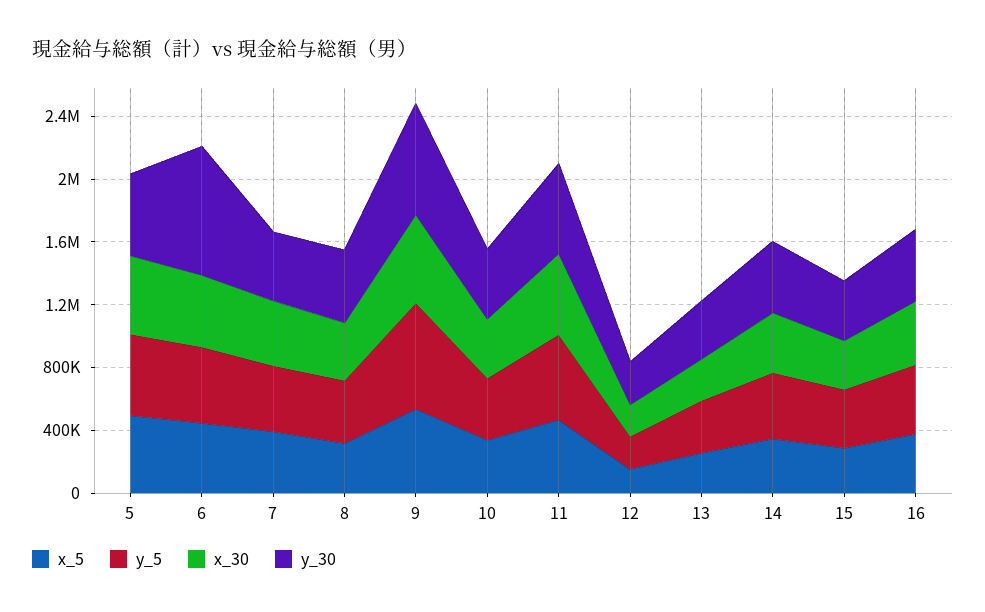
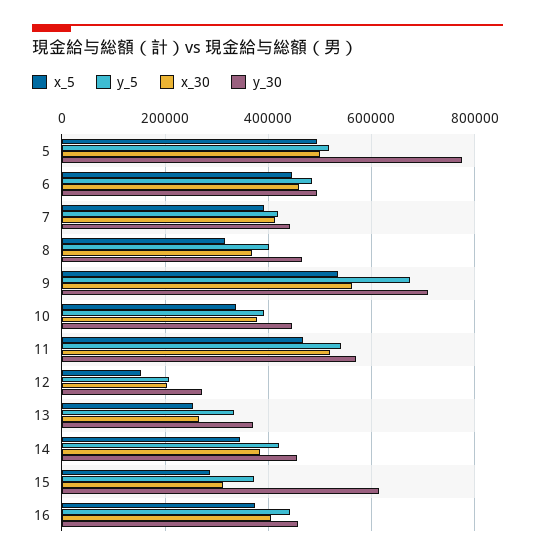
  {
    "x_5": {
      "5": 500000,
      "6": 440000,
      "7": 400000,
      "8": 320000,
      "9": 540000,
      "10": 340000,
      "11": 460000,
      "12": 160000,
      "13": 260000,
      "14": 340000,
      "15": 280000,
      "16": 380000
    },
    "y_5": {
      "5": 520000,
      "6": 480000,
      "7": 420000,
      "8": 400000,
      "9": 680000,
      "10": 400000,
      "11": 540000,
      "12": 200000,
      "13": 340000,
      "14": 420000,
      "15": 380000,
      "16": 440000
    },
    "x_30": {
      "5": 500000,
      "6": 460000,
      "7": 420000,
      "8": 360000,
      "9": 560000,
      "10": 380000,
      "11": 520000,
      "12": 200000,
      "13": 260000,
      "14": 380000,
      "15": 320000,
      "16": 400000
    },
    "y_30": {
-     "5": 500000,
+     "5": 780000,
-     "6": 800000,
+     "6": 500000,
      "7": 440000,
      "8": 460000,
      "9": 720000,
      "10": 440000,
      "11": 580000,
      "12": 280000,
      "13": 380000,
      "14": 460000,
-     "15": 400000,
+     "15": 620000,
      "16": 460000
    }
  }

